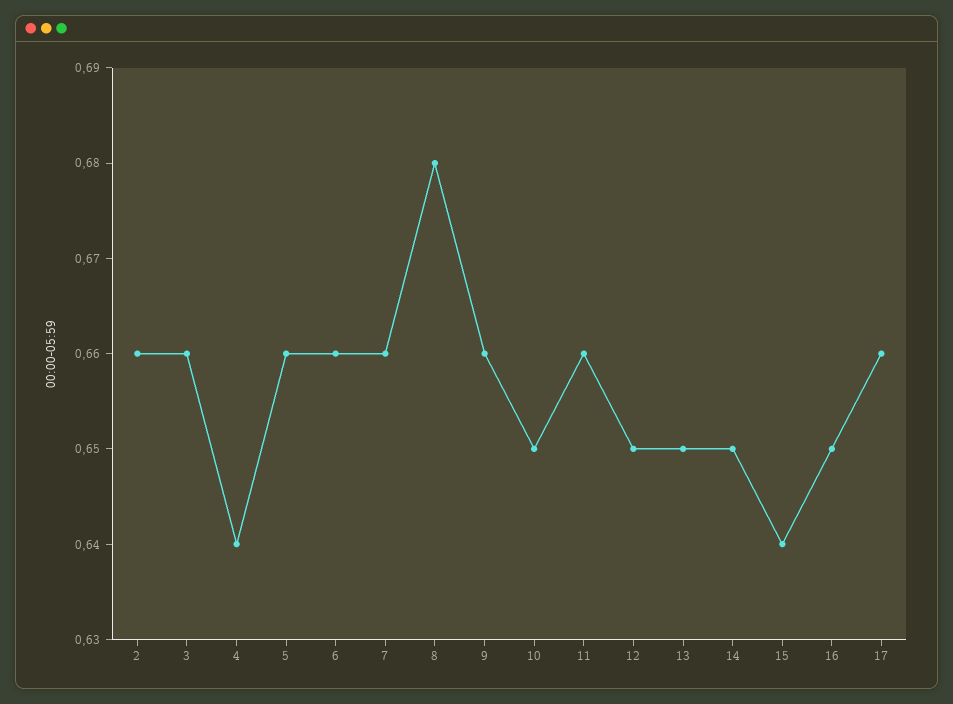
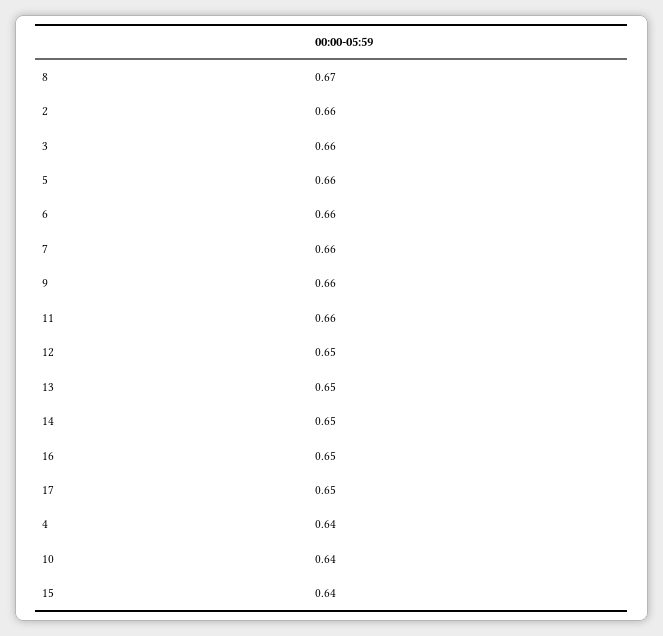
  {
    "2": 0.66,
    "3": 0.66,
    "4": 0.64,
    "5": 0.66,
    "6": 0.66,
    "7": 0.66,
-   "8": 0.68,
+   "8": 0.67,
    "9": 0.66,
-   "10": 0.65,
+   "10": 0.64,
    "11": 0.66,
    "12": 0.65,
    "13": 0.65,
    "14": 0.65,
    "15": 0.64,
    "16": 0.65,
-   "17": 0.66
+   "17": 0.65
  }

